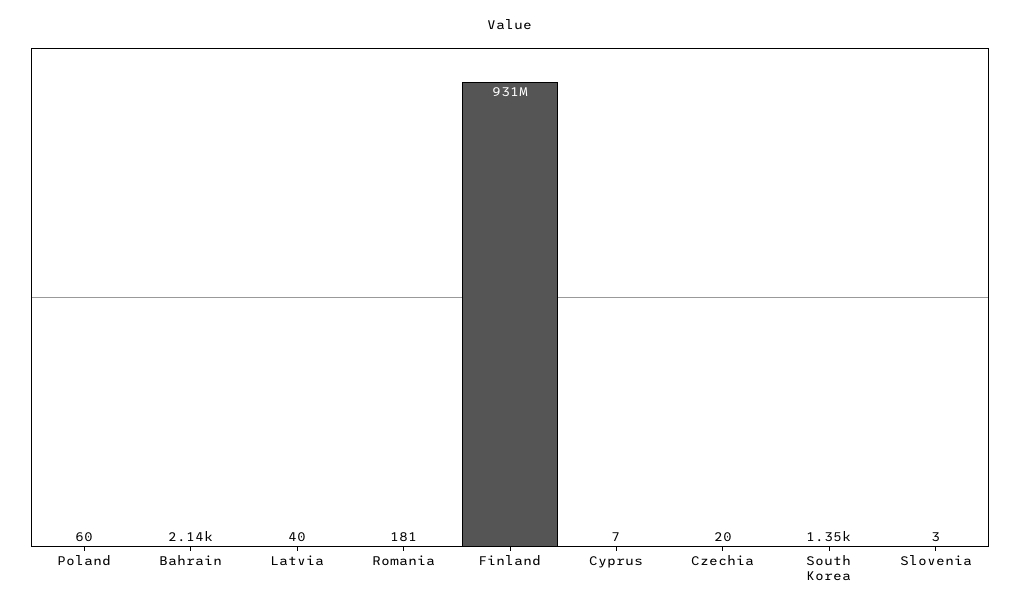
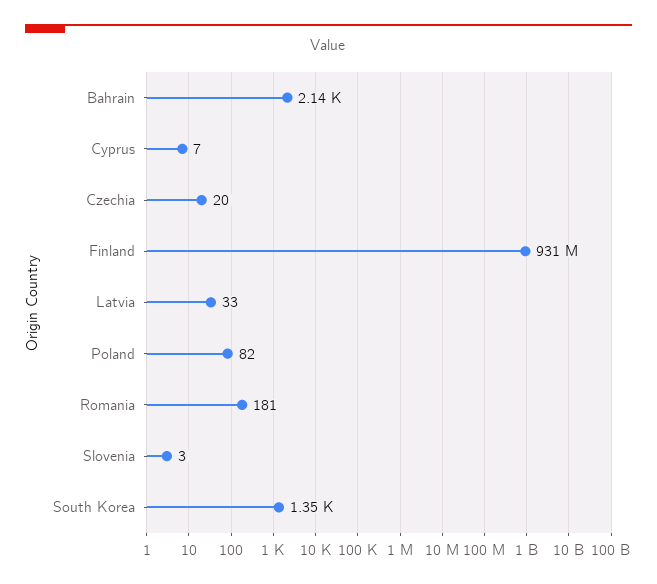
  {
-   "Poland": 60,
+   "Poland": 82,
    "Bahrain": 2140,
-   "Latvia": 40,
+   "Latvia": 33,
    "Romania": 181,
    "Finland": 931000000,
    "Cyprus": 7,
    "Czechia": 20,
    "South Korea": 1350,
    "Slovenia": 3
  }

